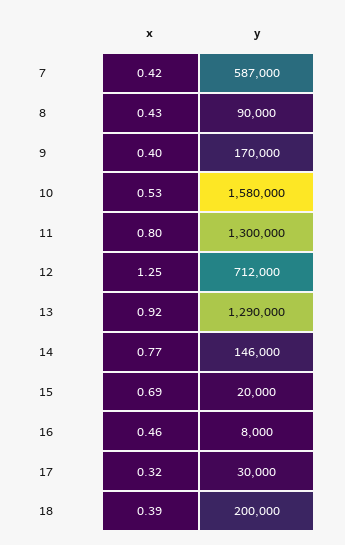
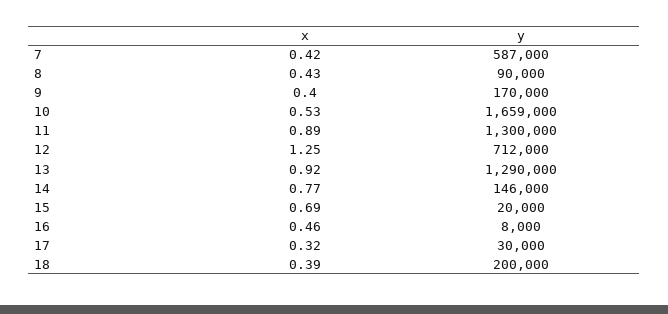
  {
    "x": {
      "7": 0.42,
      "8": 0.43,
      "9": 0.4,
      "10": 0.53,
-     "11": 0.8,
+     "11": 0.89,
      "12": 1.25,
      "13": 0.92,
      "14": 0.77,
      "15": 0.69,
      "16": 0.46,
      "17": 0.32,
      "18": 0.39
    },
    "y": {
      "7": 587000,
      "8": 90000,
      "9": 170000,
-     "10": 1580000,
+     "10": 1659000,
      "11": 1300000,
      "12": 712000,
      "13": 1290000,
      "14": 146000,
      "15": 20000,
      "16": 8000,
      "17": 30000,
      "18": 200000
    }
  }

